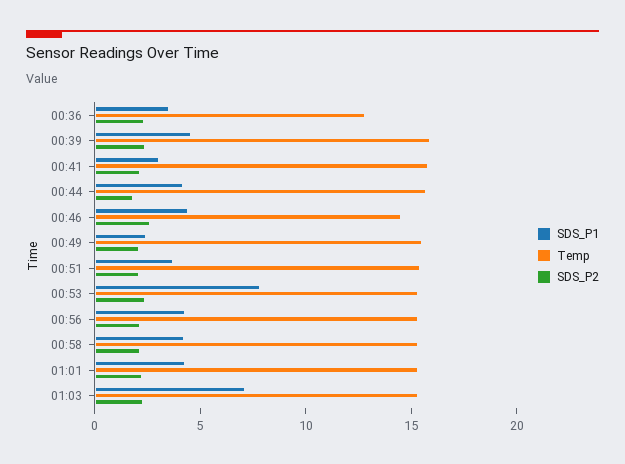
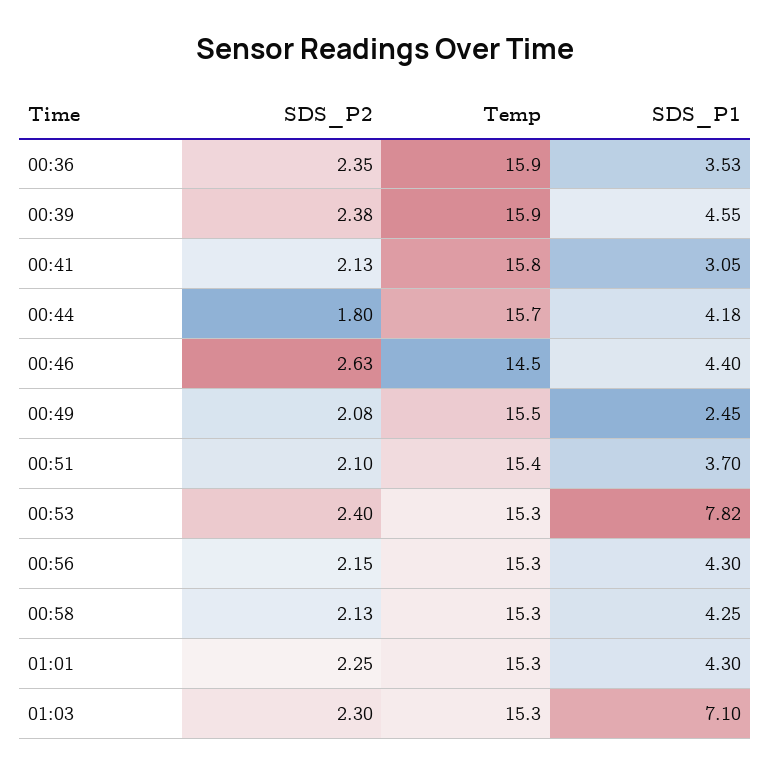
  {
    "SDS_P1": {
      "00:36": 3.53,
      "00:39": 4.55,
      "00:41": 3.05,
      "00:44": 4.18,
      "00:46": 4.4,
      "00:49": 2.45,
      "00:51": 3.7,
      "00:53": 7.82,
      "00:56": 4.3,
      "00:58": 4.25,
      "01:01": 4.3,
      "01:03": 7.1
    },
    "Temp": {
-     "00:36": 13,
+     "00:36": 15.9,
      "00:39": 15.9,
      "00:41": 15.8,
      "00:44": 15.7,
      "00:46": 14.5,
      "00:49": 15.5,
      "00:51": 15.4,
      "00:53": 15.3,
      "00:56": 15.3,
      "00:58": 15.3,
      "01:01": 15.3,
      "01:03": 15.3
    },
    "SDS_P2": {
      "00:36": 2.35,
      "00:39": 2.38,
      "00:41": 2.13,
      "00:44": 1.8,
      "00:46": 2.63,
      "00:49": 2.08,
      "00:51": 2.1,
      "00:53": 2.4,
      "00:56": 2.15,
      "00:58": 2.13,
      "01:01": 2.25,
      "01:03": 2.3
    }
  }

